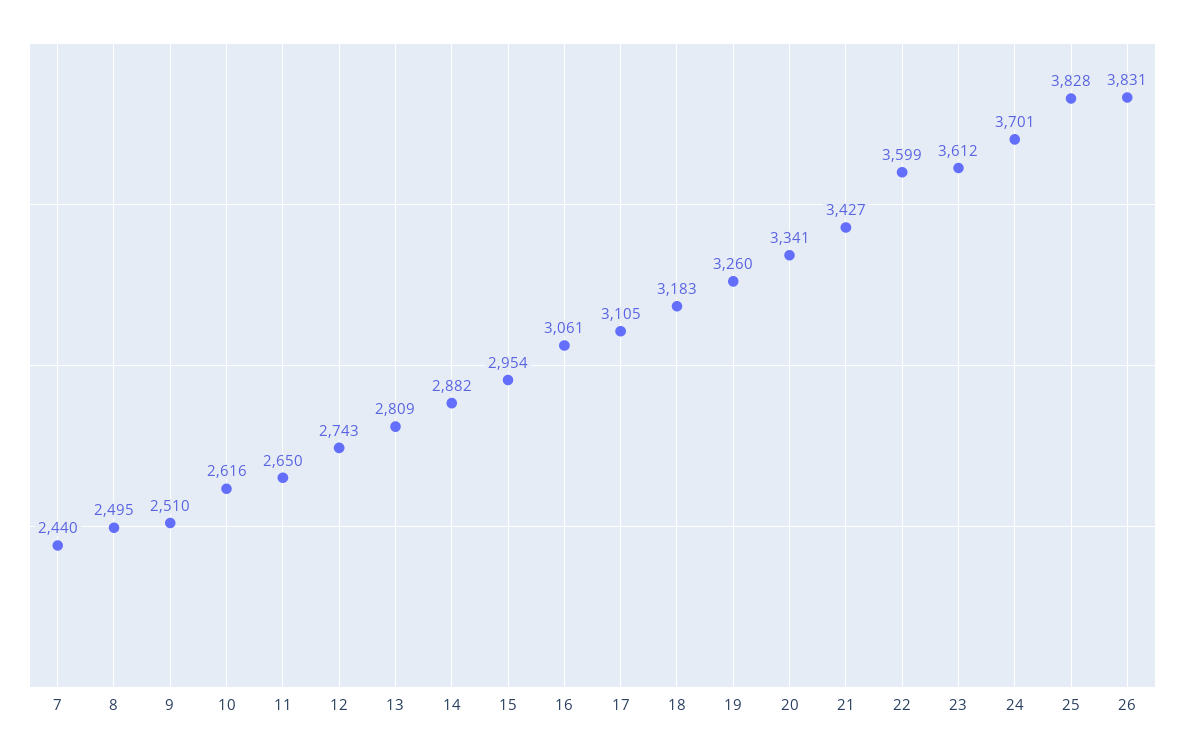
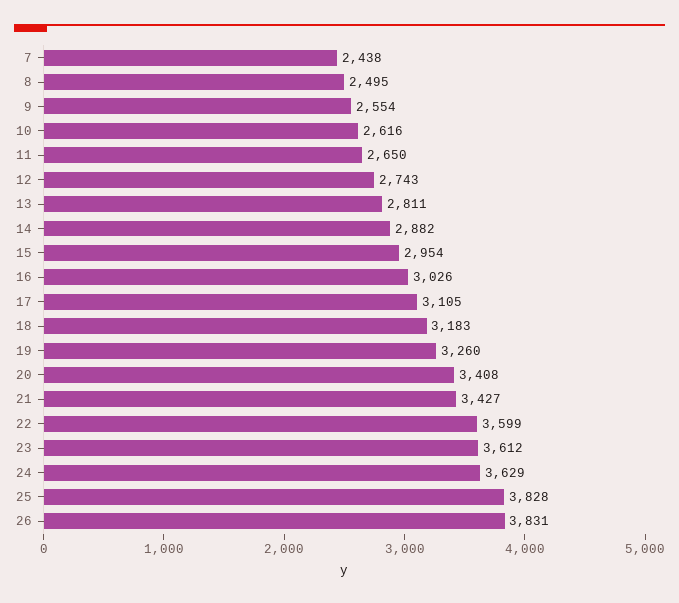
  {
-   "7": 2440,
+   "7": 2438,
    "8": 2495,
-   "9": 2510,
+   "9": 2554,
    "10": 2616,
    "11": 2650,
    "12": 2743,
-   "13": 2809,
+   "13": 2811,
    "14": 2882,
    "15": 2954,
-   "16": 3061,
+   "16": 3026,
    "17": 3105,
    "18": 3183,
    "19": 3260,
-   "20": 3341,
+   "20": 3408,
    "21": 3427,
    "22": 3599,
    "23": 3612,
-   "24": 3701,
+   "24": 3629,
    "25": 3828,
    "26": 3831
  }

